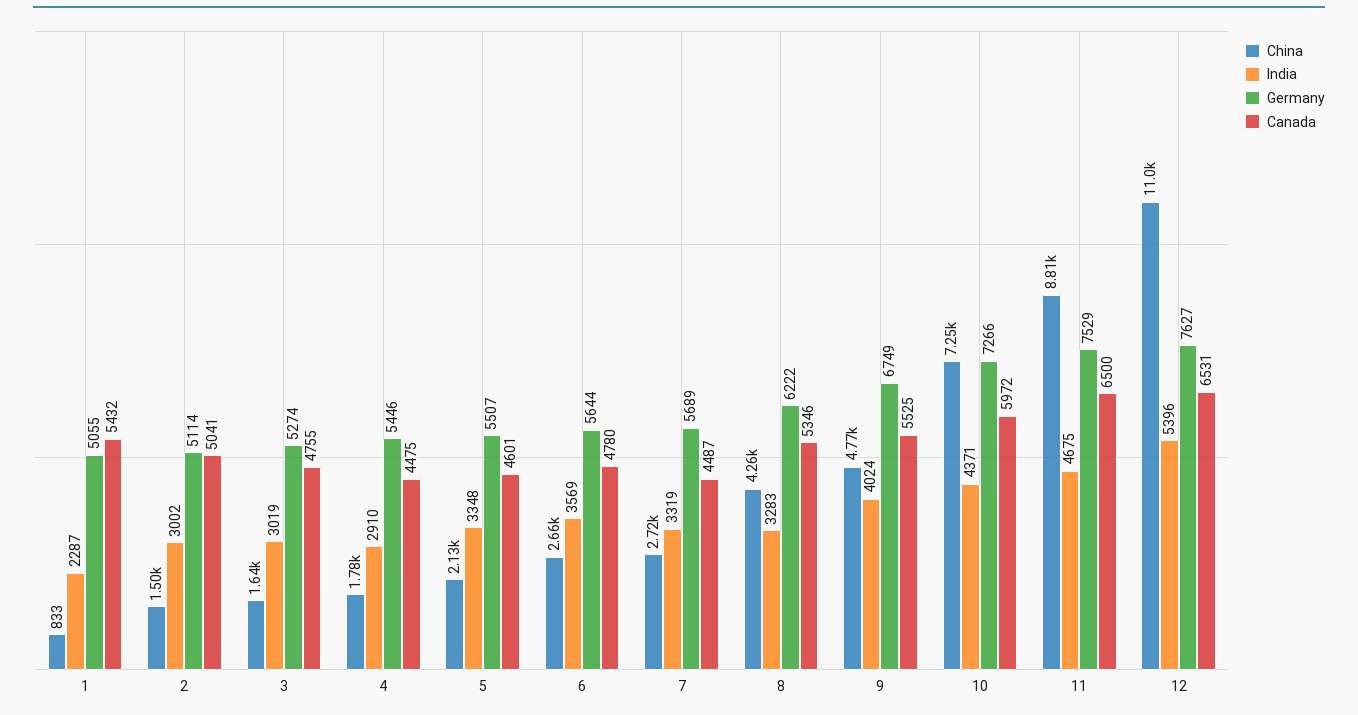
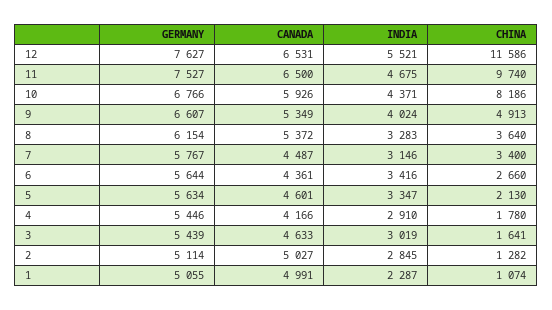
  {
    "China": {
-     "1": 833,
+     "1": 1074,
-     "2": 1500,
+     "2": 1282,
      "3": 1641,
      "4": 1780,
      "5": 2130,
      "6": 2660,
-     "7": 2720,
+     "7": 3400,
-     "8": 4260,
+     "8": 3640,
-     "9": 4770,
+     "9": 4913,
-     "10": 7250,
+     "10": 8186,
-     "11": 8810,
+     "11": 9740,
-     "12": 11000
+     "12": 11586
    },
    "India": {
      "1": 2287,
-     "2": 3002,
+     "2": 2845,
      "3": 3019,
      "4": 2910,
-     "5": 3348,
+     "5": 3347,
-     "6": 3569,
+     "6": 3416,
-     "7": 3319,
+     "7": 3146,
      "8": 3283,
      "9": 4024,
      "10": 4371,
      "11": 4675,
-     "12": 5396
+     "12": 5521
    },
    "Germany": {
      "1": 5055,
      "2": 5114,
-     "3": 5274,
+     "3": 5439,
      "4": 5446,
-     "5": 5507,
+     "5": 5634,
      "6": 5644,
-     "7": 5689,
+     "7": 5767,
-     "8": 6222,
+     "8": 6154,
-     "9": 6749,
+     "9": 6607,
-     "10": 7266,
+     "10": 6766,
-     "11": 7529,
+     "11": 7527,
      "12": 7627
    },
    "Canada": {
-     "1": 5432,
+     "1": 4991,
-     "2": 5041,
+     "2": 5027,
-     "3": 4755,
+     "3": 4633,
-     "4": 4475,
+     "4": 4166,
      "5": 4601,
-     "6": 4780,
+     "6": 4361,
      "7": 4487,
-     "8": 5346,
+     "8": 5372,
-     "9": 5525,
+     "9": 5349,
-     "10": 5972,
+     "10": 5926,
      "11": 6500,
      "12": 6531
    }
  }

